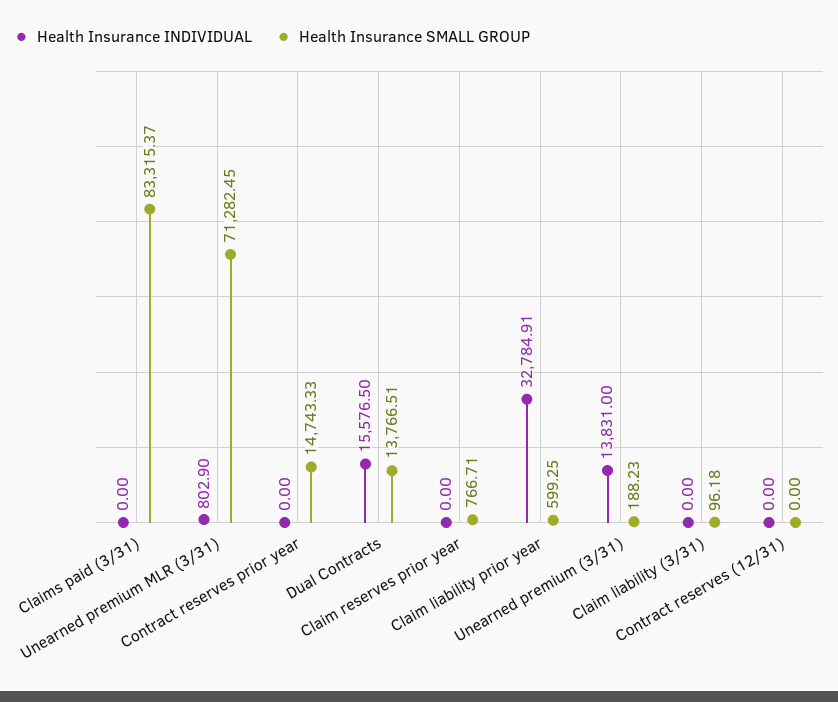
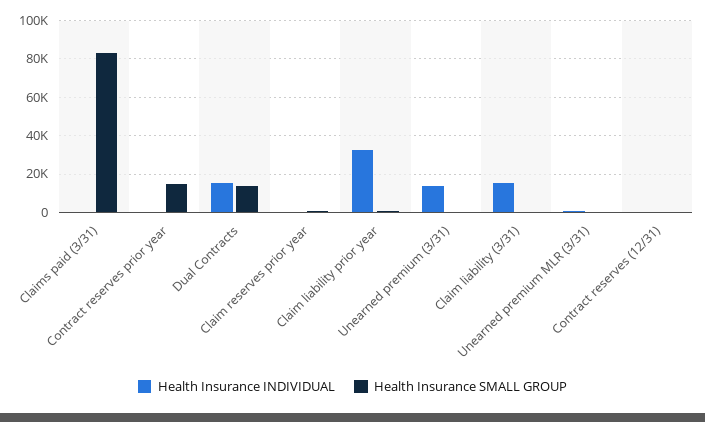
  {
    "Health Insurance INDIVIDUAL": {
      "Claims paid (3/31)": 0,
      "Unearned premium MLR (3/31)": 802.9,
      "Contract reserves prior year": 0,
      "Dual Contracts": 15576.5,
      "Claim reserves prior year": 0,
      "Claim liability prior year": 32784.91,
      "Unearned premium (3/31)": 13831,
-     "Claim liability (3/31)": 0,
+     "Claim liability (3/31)": 15000,
      "Contract reserves (12/31)": 0
    },
    "Health Insurance SMALL GROUP": {
      "Claims paid (3/31)": 83315.37,
-     "Unearned premium MLR (3/31)": 71282.45,
+     "Unearned premium MLR (3/31)": 0,
      "Contract reserves prior year": 14743.33,
      "Dual Contracts": 13766.51,
      "Claim reserves prior year": 766.71,
      "Claim liability prior year": 599.25,
      "Unearned premium (3/31)": 188.23,
      "Claim liability (3/31)": 96.18,
      "Contract reserves (12/31)": 0
    }
  }

